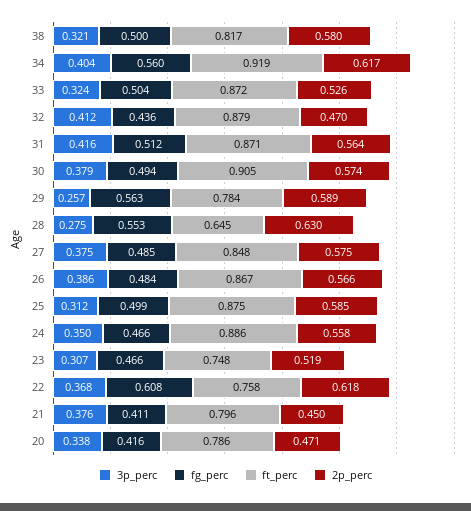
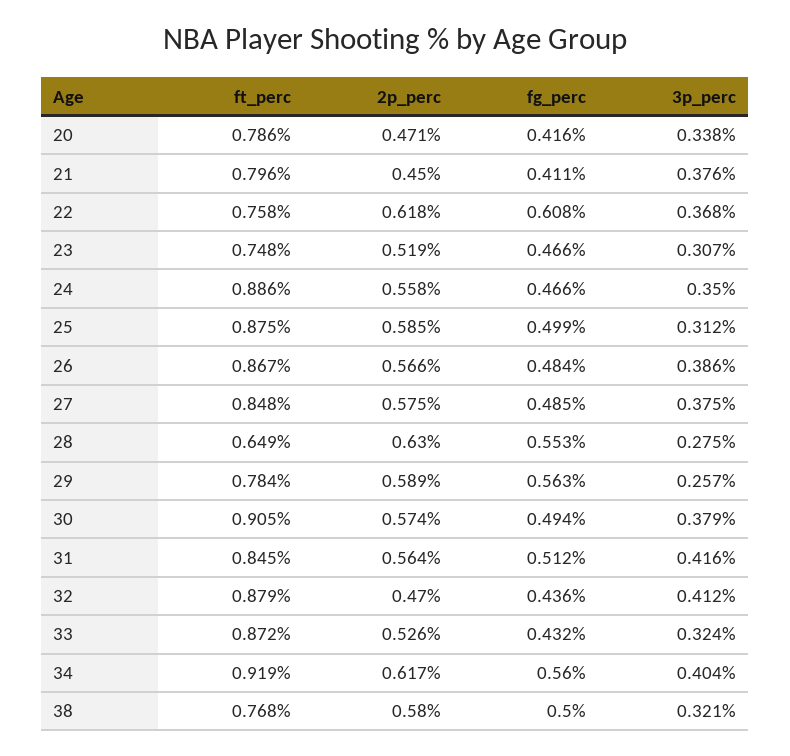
  {
    "3p_perc": {
      "38": 0.321,
      "34": 0.404,
      "33": 0.324,
      "32": 0.412,
      "31": 0.416,
      "30": 0.379,
      "29": 0.257,
      "28": 0.275,
      "27": 0.375,
      "26": 0.386,
      "25": 0.312,
      "24": 0.35,
      "23": 0.307,
      "22": 0.368,
      "21": 0.376,
      "20": 0.338
    },
    "fg_perc": {
      "38": 0.5,
      "34": 0.56,
-     "33": 0.504,
+     "33": 0.432,
      "32": 0.436,
      "31": 0.512,
      "30": 0.494,
      "29": 0.563,
      "28": 0.553,
      "27": 0.485,
      "26": 0.484,
      "25": 0.499,
      "24": 0.466,
      "23": 0.466,
      "22": 0.608,
      "21": 0.411,
      "20": 0.416
    },
    "ft_perc": {
-     "38": 0.817,
+     "38": 0.768,
      "34": 0.919,
      "33": 0.872,
      "32": 0.879,
-     "31": 0.871,
+     "31": 0.845,
      "30": 0.905,
      "29": 0.784,
-     "28": 0.645,
+     "28": 0.649,
      "27": 0.848,
      "26": 0.867,
      "25": 0.875,
      "24": 0.886,
      "23": 0.748,
      "22": 0.758,
      "21": 0.796,
      "20": 0.786
    },
    "2p_perc": {
      "38": 0.58,
      "34": 0.617,
      "33": 0.526,
      "32": 0.47,
      "31": 0.564,
      "30": 0.574,
      "29": 0.589,
      "28": 0.63,
      "27": 0.575,
      "26": 0.566,
      "25": 0.585,
      "24": 0.558,
      "23": 0.519,
      "22": 0.618,
      "21": 0.45,
      "20": 0.471
    }
  }

